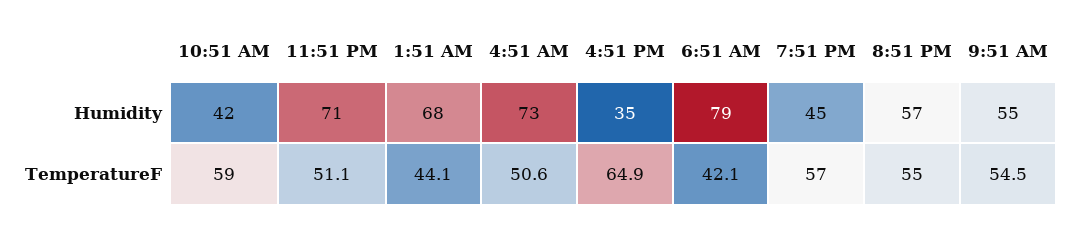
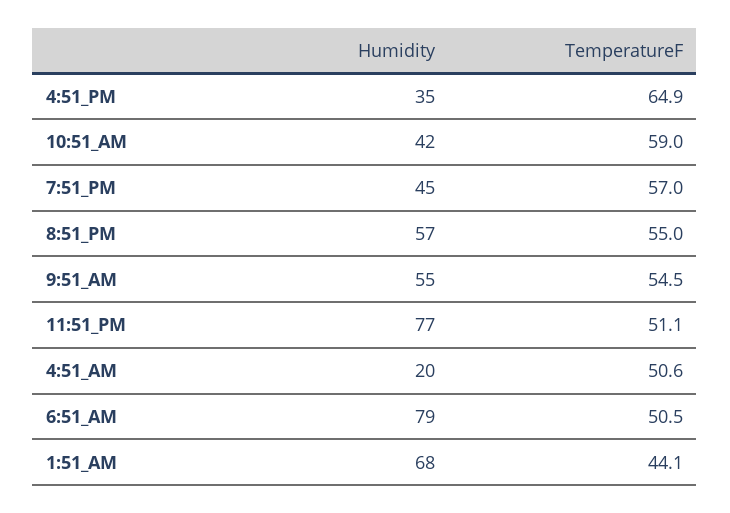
  {
    "10:51 AM": {
      "Humidity": 42,
      "TemperatureF": 59
    },
    "11:51 PM": {
-     "Humidity": 71,
+     "Humidity": 77,
      "TemperatureF": 51.1
    },
    "1:51 AM": {
      "Humidity": 68,
      "TemperatureF": 44.1
    },
    "4:51 AM": {
-     "Humidity": 73,
+     "Humidity": 20,
      "TemperatureF": 50.6
    },
    "4:51 PM": {
      "Humidity": 35,
      "TemperatureF": 64.9
    },
    "6:51 AM": {
      "Humidity": 79,
-     "TemperatureF": 42.1
+     "TemperatureF": 50.5
    },
    "7:51 PM": {
      "Humidity": 45,
      "TemperatureF": 57
    },
    "8:51 PM": {
      "Humidity": 57,
      "TemperatureF": 55
    },
    "9:51 AM": {
      "Humidity": 55,
      "TemperatureF": 54.5
    }
  }

